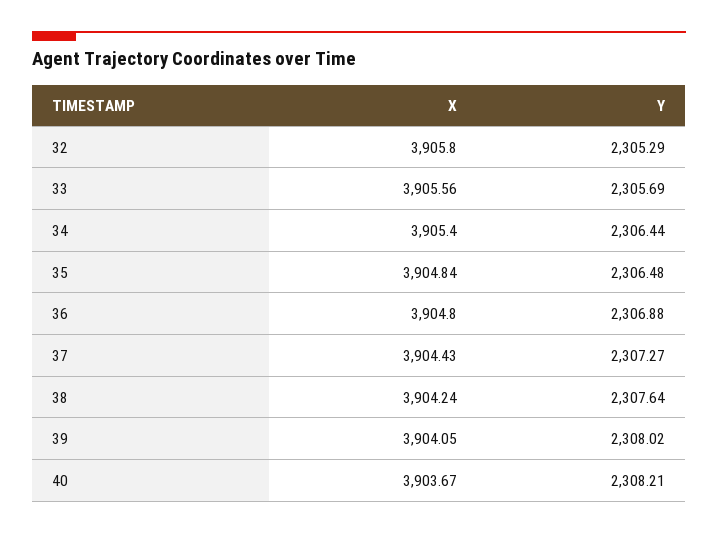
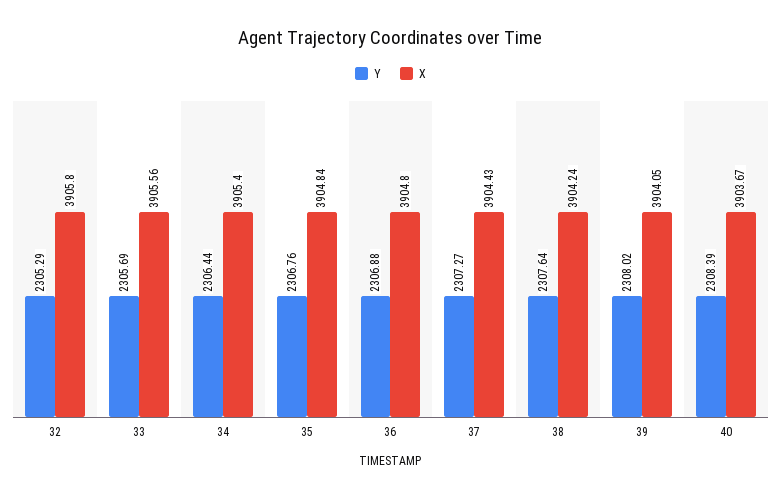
  {
    "X": {
      "32": 3905.8,
      "33": 3905.56,
      "34": 3905.4,
      "35": 3904.84,
      "36": 3904.8,
      "37": 3904.43,
      "38": 3904.24,
      "39": 3904.05,
      "40": 3903.67
    },
    "Y": {
      "32": 2305.29,
      "33": 2305.69,
      "34": 2306.44,
-     "35": 2306.48,
+     "35": 2306.76,
      "36": 2306.88,
      "37": 2307.27,
      "38": 2307.64,
      "39": 2308.02,
-     "40": 2308.21
+     "40": 2308.39
    }
  }

